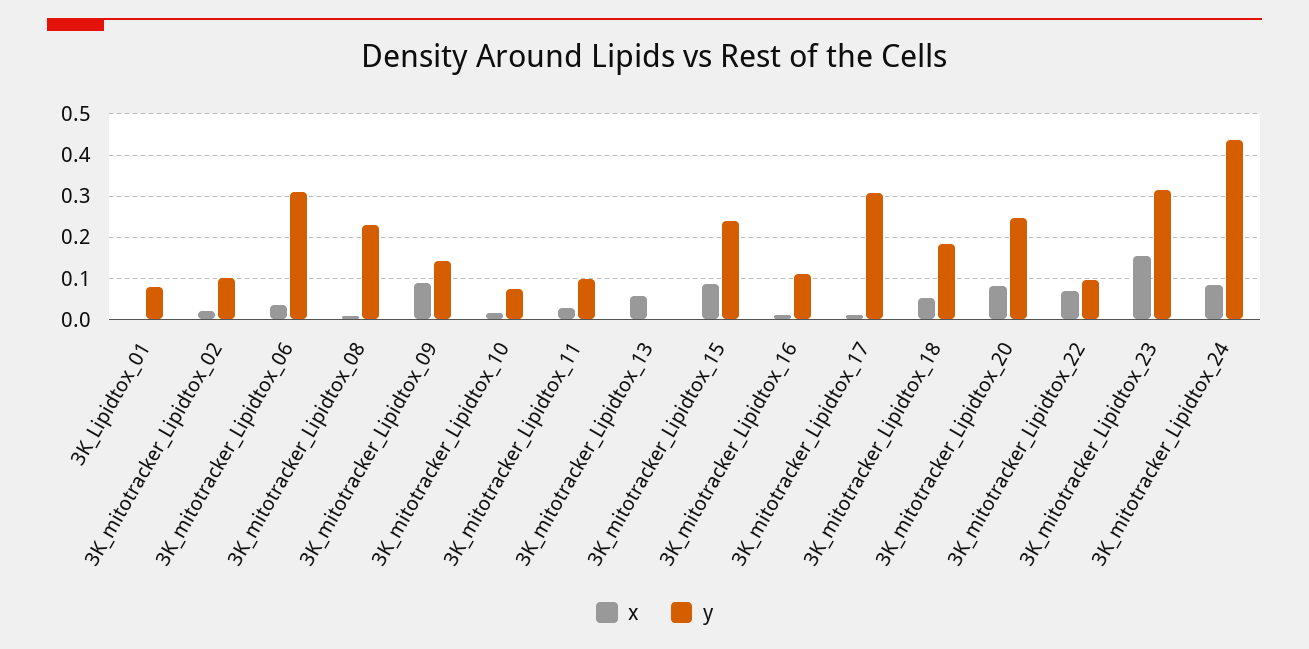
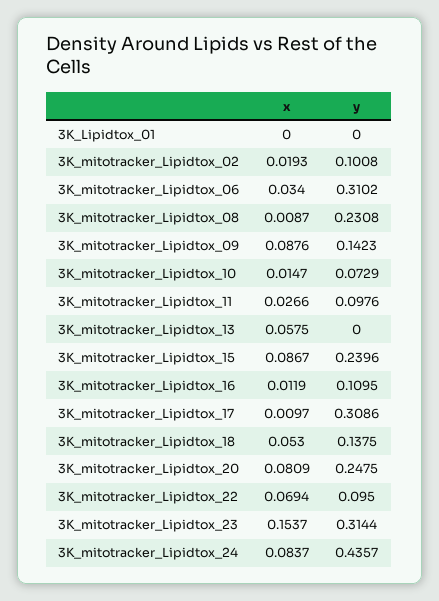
  {
    "x": {
      "3K_Lipidtox_01": 0,
      "3K_mitotracker_Lipidtox_02": 0.0193,
      "3K_mitotracker_Lipidtox_06": 0.034,
      "3K_mitotracker_Lipidtox_08": 0.0087,
      "3K_mitotracker_Lipidtox_09": 0.0876,
      "3K_mitotracker_Lipidtox_10": 0.0147,
      "3K_mitotracker_Lipidtox_11": 0.0266,
      "3K_mitotracker_Lipidtox_13": 0.0575,
      "3K_mitotracker_Lipidtox_15": 0.0867,
      "3K_mitotracker_Lipidtox_16": 0.0119,
      "3K_mitotracker_Lipidtox_17": 0.0097,
      "3K_mitotracker_Lipidtox_18": 0.053,
      "3K_mitotracker_Lipidtox_20": 0.0809,
      "3K_mitotracker_Lipidtox_22": 0.0694,
      "3K_mitotracker_Lipidtox_23": 0.1537,
      "3K_mitotracker_Lipidtox_24": 0.0837
    },
    "y": {
-     "3K_Lipidtox_01": 0.08,
+     "3K_Lipidtox_01": 0,
      "3K_mitotracker_Lipidtox_02": 0.1008,
      "3K_mitotracker_Lipidtox_06": 0.3102,
      "3K_mitotracker_Lipidtox_08": 0.2308,
      "3K_mitotracker_Lipidtox_09": 0.1423,
      "3K_mitotracker_Lipidtox_10": 0.0729,
      "3K_mitotracker_Lipidtox_11": 0.0976,
      "3K_mitotracker_Lipidtox_13": 0,
      "3K_mitotracker_Lipidtox_15": 0.2396,
      "3K_mitotracker_Lipidtox_16": 0.1095,
      "3K_mitotracker_Lipidtox_17": 0.3086,
-     "3K_mitotracker_Lipidtox_18": 0.18,
+     "3K_mitotracker_Lipidtox_18": 0.1375,
      "3K_mitotracker_Lipidtox_20": 0.2475,
      "3K_mitotracker_Lipidtox_22": 0.095,
      "3K_mitotracker_Lipidtox_23": 0.3144,
      "3K_mitotracker_Lipidtox_24": 0.4357
    }
  }

